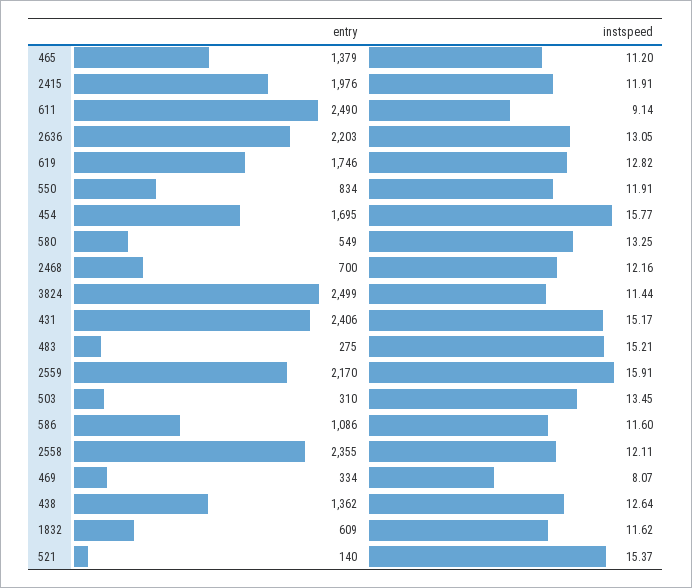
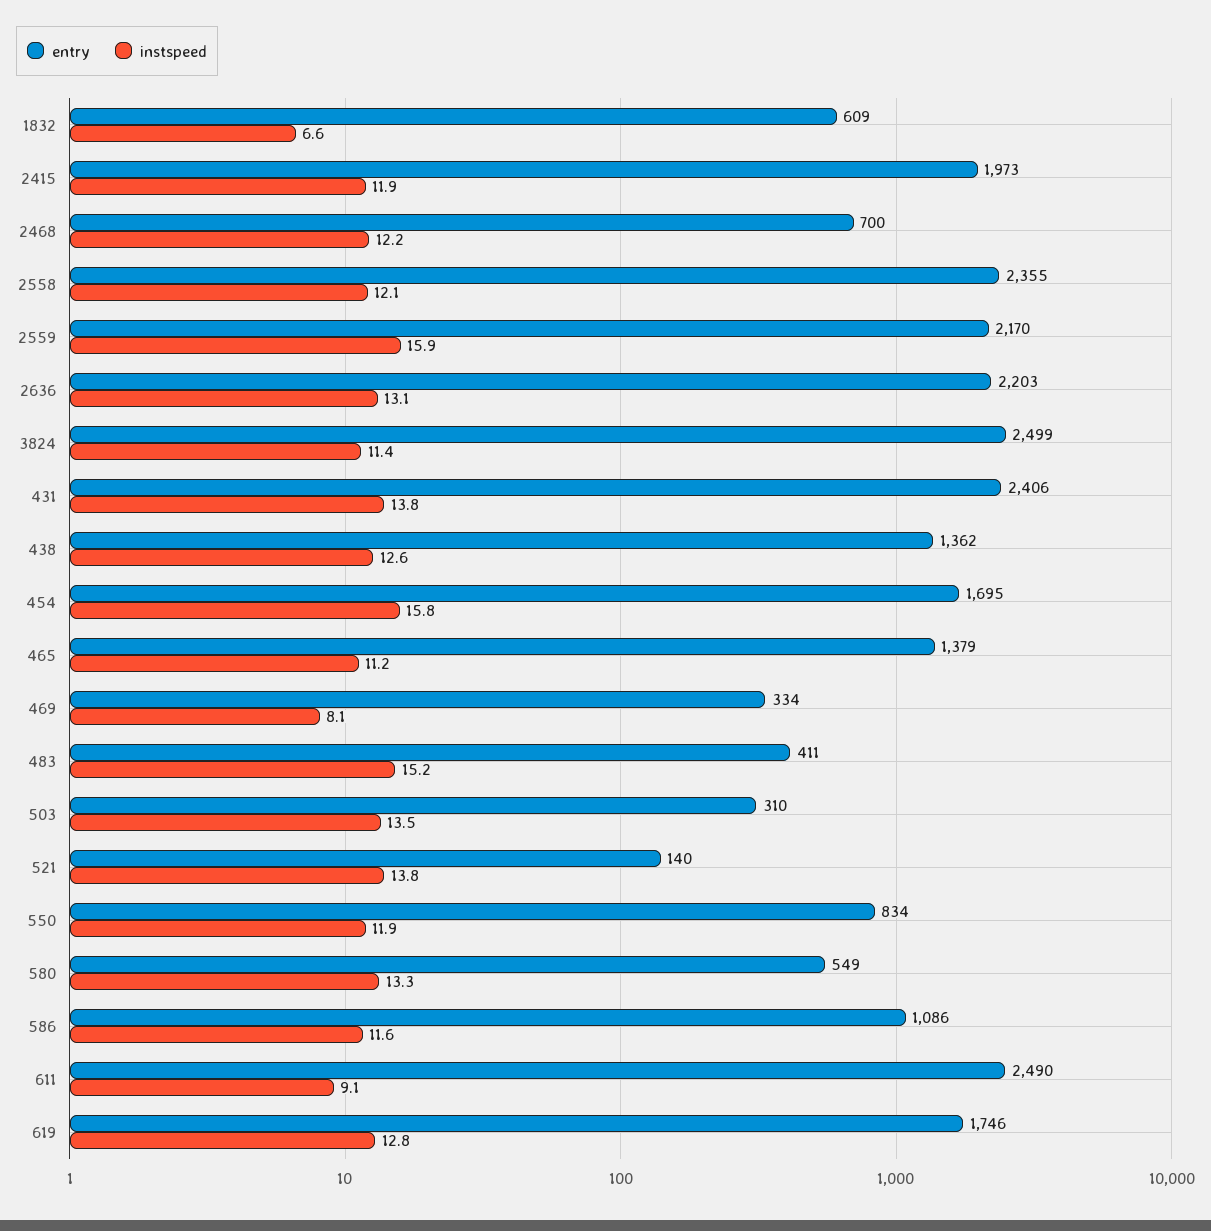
  {
    "entry": {
      "465": 1379,
-     "2415": 1976,
+     "2415": 1973,
      "611": 2490,
      "2636": 2203,
      "619": 1746,
      "550": 834,
      "454": 1695,
      "580": 549,
      "2468": 700,
      "3824": 2499,
      "431": 2406,
-     "483": 275,
+     "483": 411,
      "2559": 2170,
      "503": 310,
      "586": 1086,
      "2558": 2355,
      "469": 334,
      "438": 1362,
      "1832": 609,
      "521": 140
    },
    "instspeed": {
      "465": 11.2,
      "2415": 11.91,
      "611": 9.14,
      "2636": 13.05,
      "619": 12.82,
      "550": 11.91,
      "454": 15.77,
      "580": 13.25,
      "2468": 12.16,
      "3824": 11.44,
-     "431": 15.17,
+     "431": 13.8,
      "483": 15.21,
      "2559": 15.91,
      "503": 13.45,
      "586": 11.6,
      "2558": 12.11,
      "469": 8.07,
      "438": 12.64,
-     "1832": 11.62,
+     "1832": 6.6,
-     "521": 15.37
+     "521": 13.8
    }
  }

